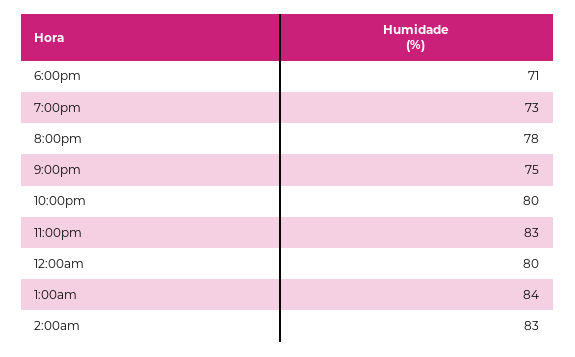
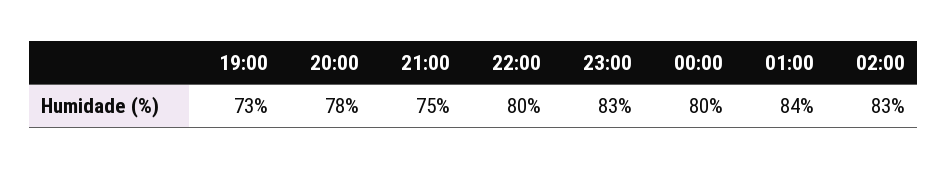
  {
-   "6:00pm": 71,
    "7:00pm": 73,
    "8:00pm": 78,
    "9:00pm": 75,
    "10:00pm": 80,
    "11:00pm": 83,
    "12:00am": 80,
    "1:00am": 84,
    "2:00am": 83
  }

